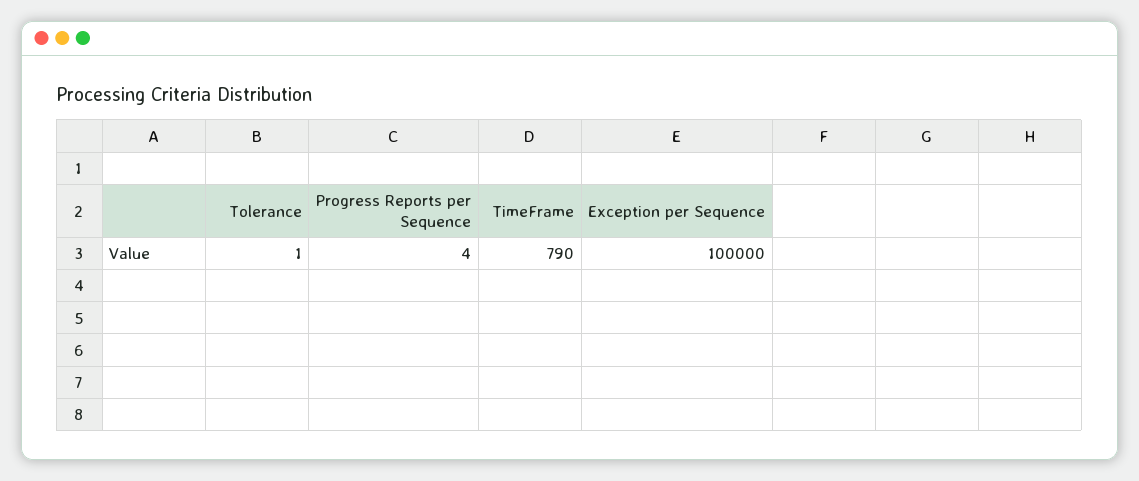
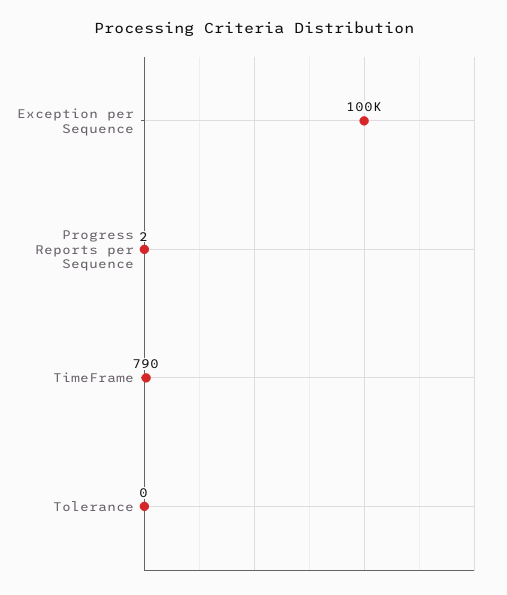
  {
-   "Tolerance": 1,
+   "Tolerance": 0,
-   "Progress Reports per Sequence": 4,
+   "Progress Reports per Sequence": 2,
    "TimeFrame": 790,
    "Exception per Sequence": 100000
  }

